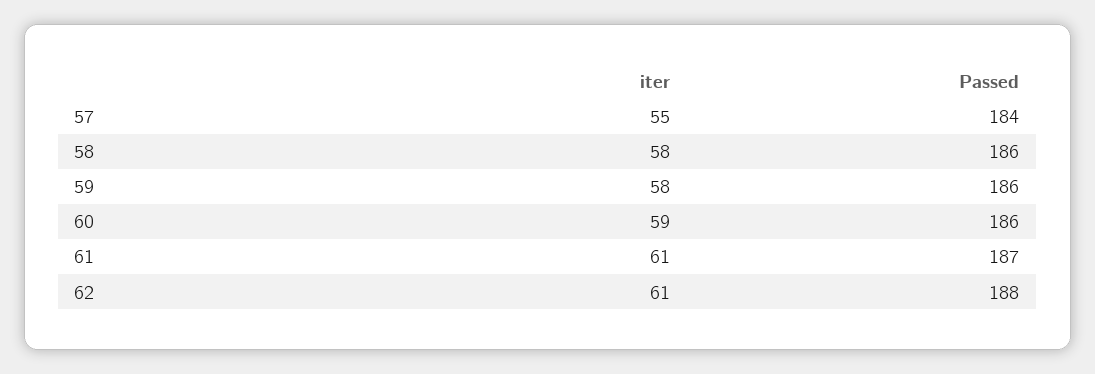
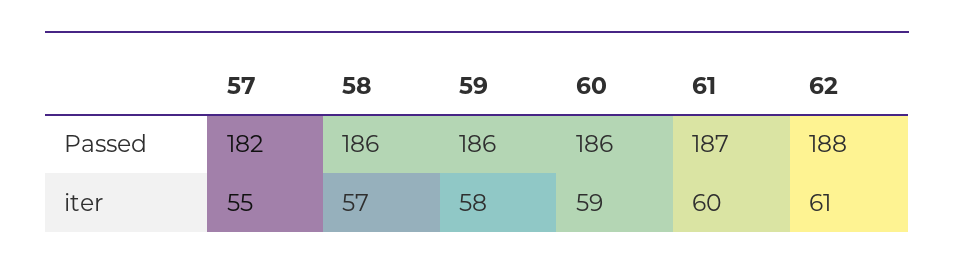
  {
    "iter": {
      "57": 55,
-     "58": 58,
+     "58": 57,
      "59": 58,
      "60": 59,
-     "61": 61,
+     "61": 60,
      "62": 61
    },
    "Passed": {
-     "57": 184,
+     "57": 182,
      "58": 186,
      "59": 186,
      "60": 186,
      "61": 187,
      "62": 188
    }
  }

